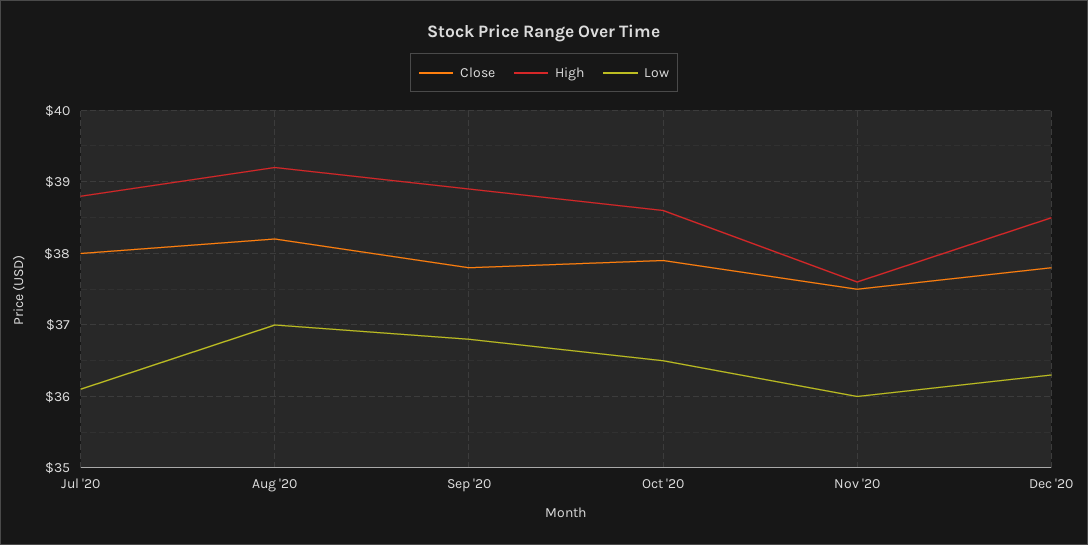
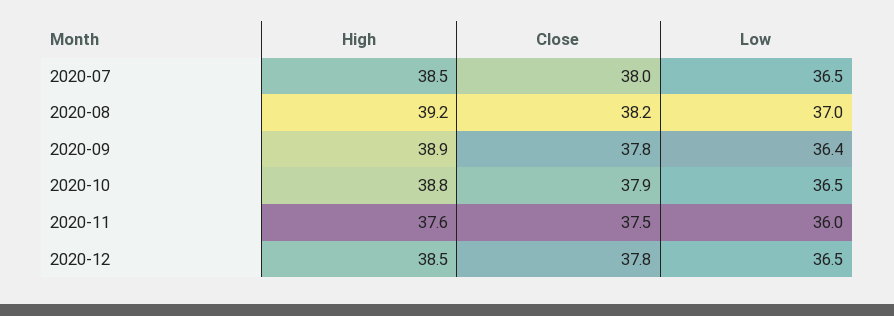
  {
    "Close": {
      "Jul '20": 38,
      "Aug '20": 38.2,
      "Sep '20": 37.8,
      "Oct '20": 37.9,
      "Nov '20": 37.5,
      "Dec '20": 37.8
    },
    "High": {
-     "Jul '20": 38.8,
+     "Jul '20": 38.5,
      "Aug '20": 39.2,
      "Sep '20": 38.9,
-     "Oct '20": 38.6,
+     "Oct '20": 38.8,
      "Nov '20": 37.6,
      "Dec '20": 38.5
    },
    "Low": {
-     "Jul '20": 36.1,
+     "Jul '20": 36.5,
      "Aug '20": 37,
-     "Sep '20": 36.8,
+     "Sep '20": 36.4,
      "Oct '20": 36.5,
      "Nov '20": 36,
-     "Dec '20": 36.3
+     "Dec '20": 36.5
    }
  }

